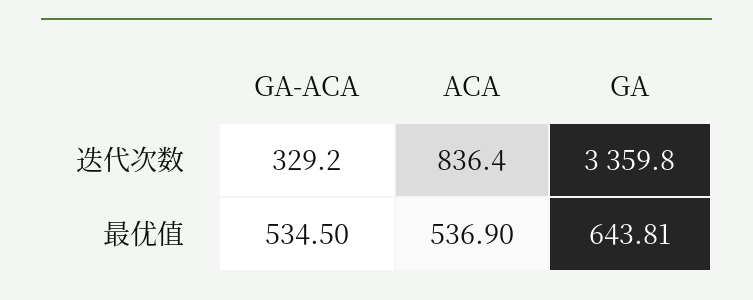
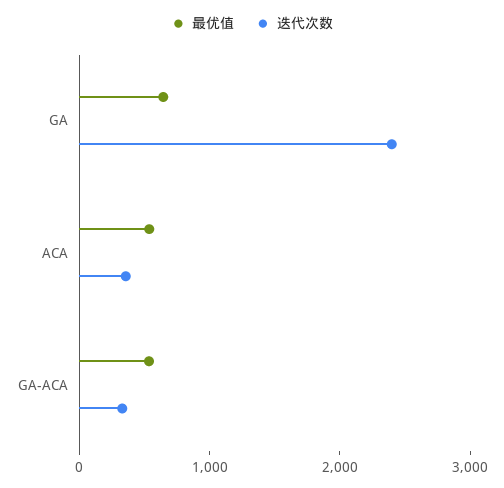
  {
    "迭代次数": {
      "GA-ACA": 329.2,
-     "ACA": 836.4,
+     "ACA": 400,
-     "GA": 3359.8
+     "GA": 2400
    },
    "最优值": {
      "GA-ACA": 534.5,
      "ACA": 536.9,
      "GA": 643.81
    }
  }

